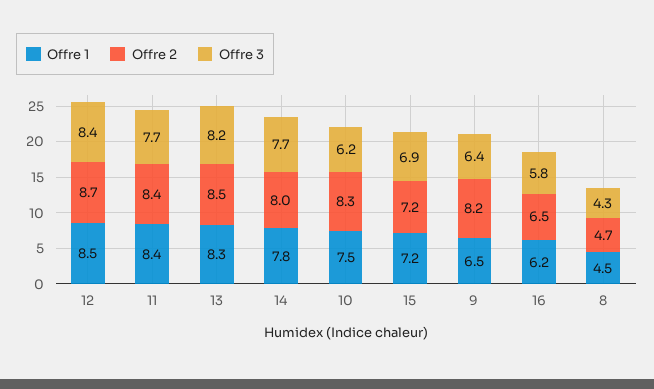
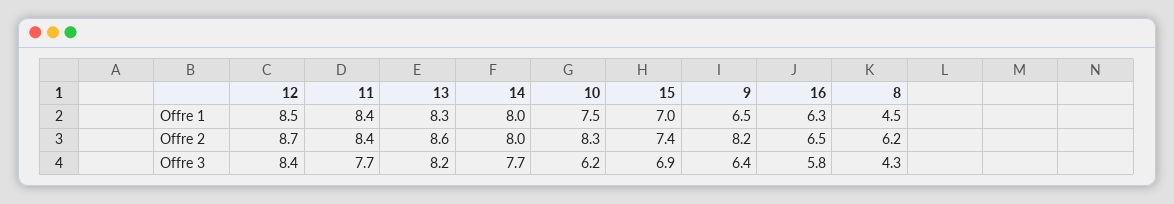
  {
    "Offre 1": {
      "12": 8.5,
      "11": 8.4,
      "13": 8.3,
-     "14": 7.8,
+     "14": 8,
      "10": 7.5,
-     "15": 7.2,
+     "15": 7,
      "9": 6.5,
-     "16": 6.2,
+     "16": 6.3,
      "8": 4.5
    },
    "Offre 2": {
      "12": 8.7,
      "11": 8.4,
-     "13": 8.5,
+     "13": 8.6,
      "14": 8,
      "10": 8.3,
-     "15": 7.2,
+     "15": 7.4,
      "9": 8.2,
      "16": 6.5,
-     "8": 4.7
+     "8": 6.2
    },
    "Offre 3": {
      "12": 8.4,
      "11": 7.7,
      "13": 8.2,
      "14": 7.7,
      "10": 6.2,
      "15": 6.9,
      "9": 6.4,
      "16": 5.8,
      "8": 4.3
    }
  }

